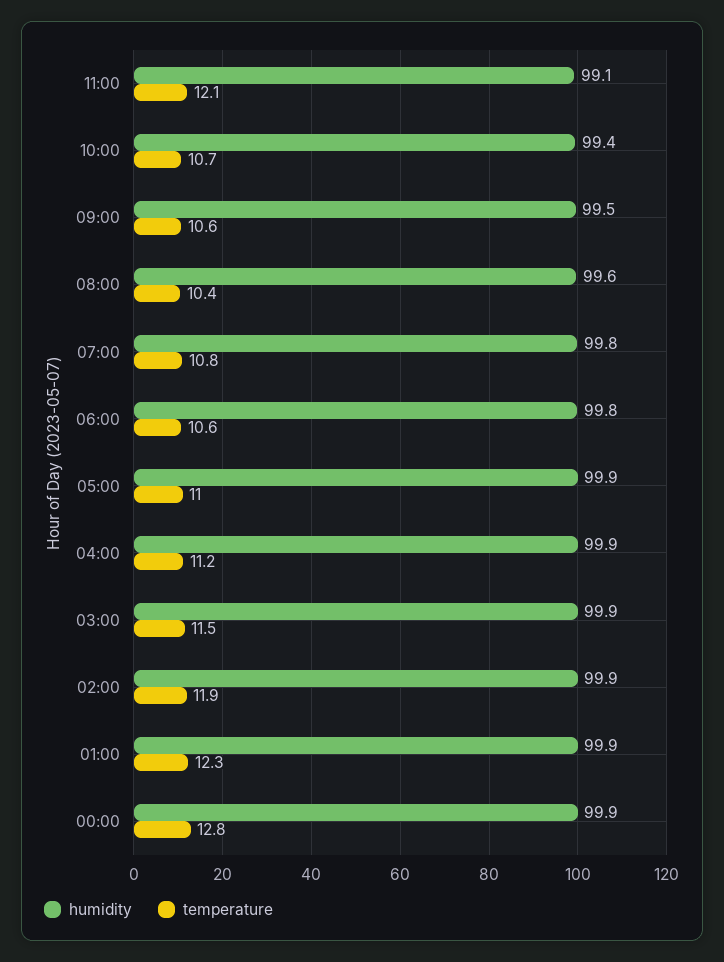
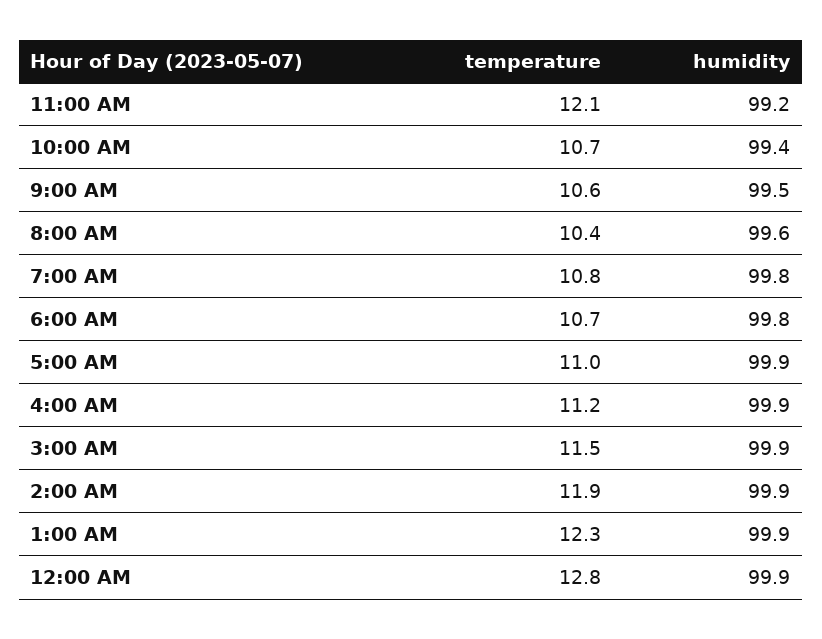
  {
    "humidity": {
-     "11:00": 99.1,
+     "11:00": 99.2,
      "10:00": 99.4,
      "09:00": 99.5,
      "08:00": 99.6,
      "07:00": 99.8,
      "06:00": 99.8,
      "05:00": 99.9,
      "04:00": 99.9,
      "03:00": 99.9,
      "02:00": 99.9,
      "01:00": 99.9,
      "00:00": 99.9
    },
    "temperature": {
      "11:00": 12.1,
      "10:00": 10.7,
      "09:00": 10.6,
      "08:00": 10.4,
      "07:00": 10.8,
-     "06:00": 10.6,
+     "06:00": 10.7,
      "05:00": 11,
      "04:00": 11.2,
      "03:00": 11.5,
      "02:00": 11.9,
      "01:00": 12.3,
      "00:00": 12.8
    }
  }

